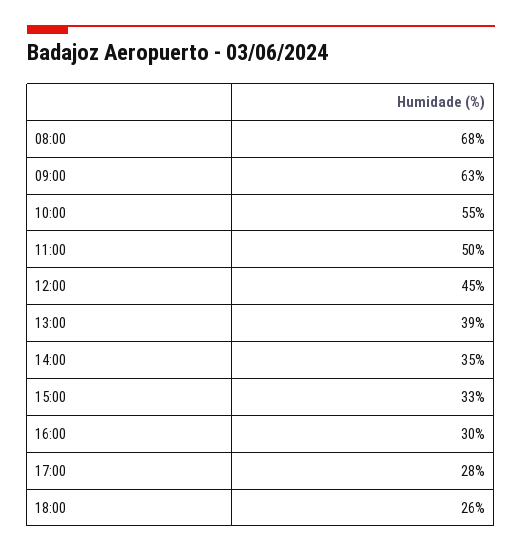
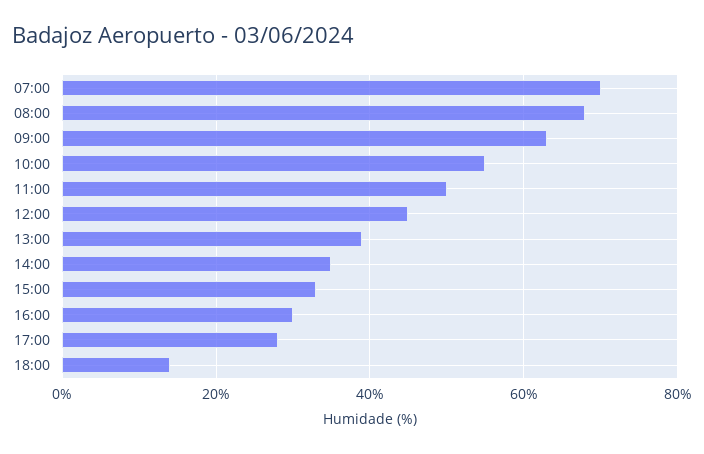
  {
    "08:00": 68,
    "09:00": 63,
    "10:00": 55,
    "11:00": 50,
    "12:00": 45,
    "13:00": 39,
    "14:00": 35,
    "15:00": 33,
    "16:00": 30,
    "17:00": 28,
-   "18:00": 26
+   "18:00": 15,
+   "07:00": 70
  }

